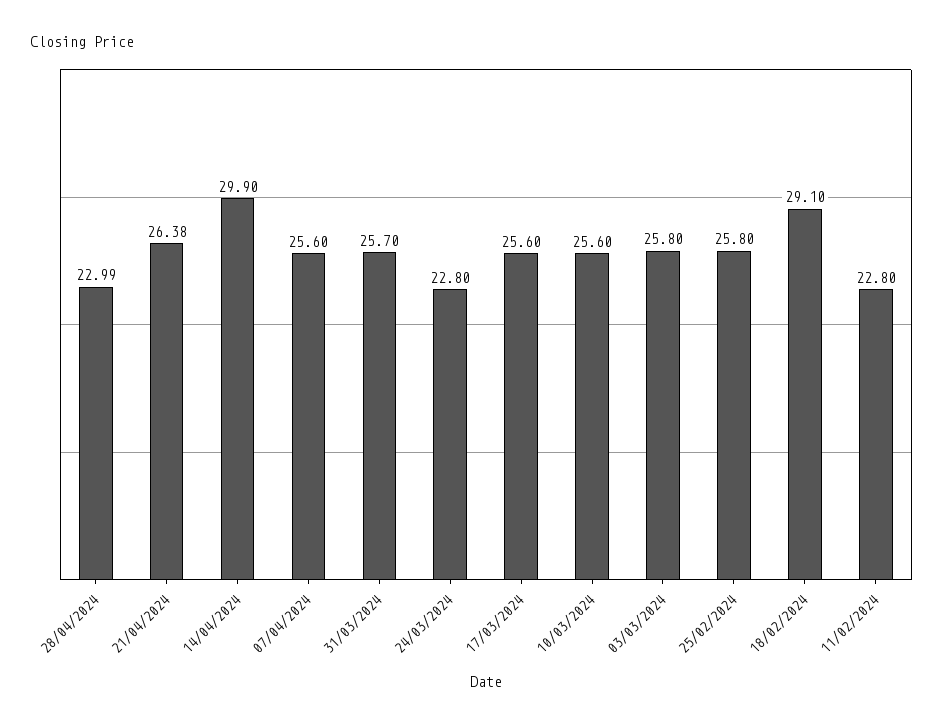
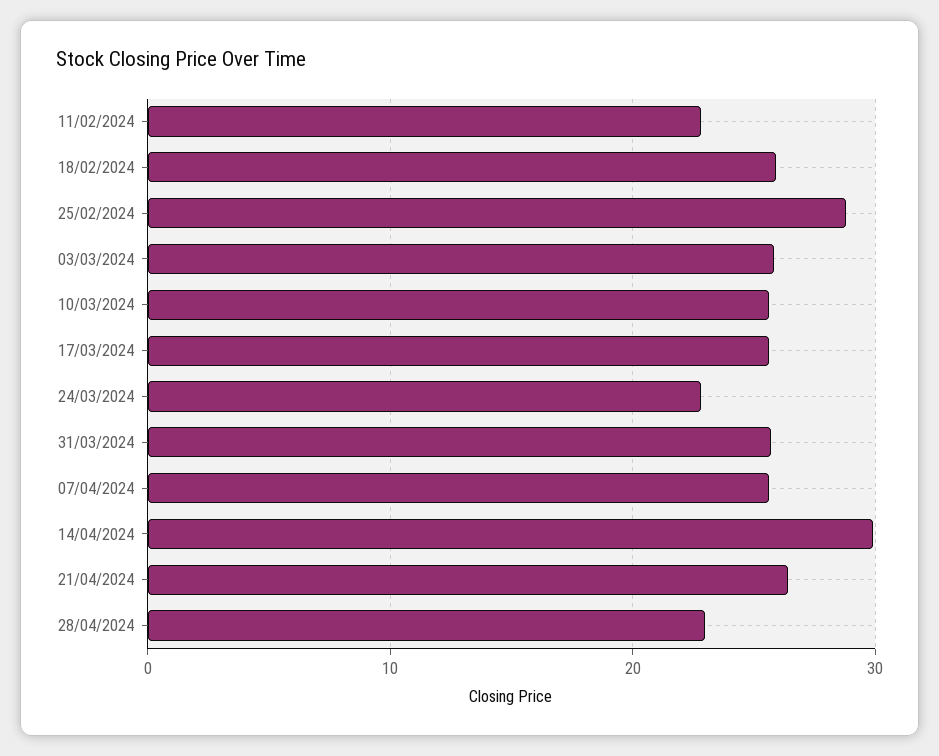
  {
    "28/04/2024": 22.99,
    "21/04/2024": 26.38,
    "14/04/2024": 29.9,
    "07/04/2024": 25.6,
    "31/03/2024": 25.7,
    "24/03/2024": 22.8,
    "17/03/2024": 25.6,
    "10/03/2024": 25.6,
    "03/03/2024": 25.8,
-   "25/02/2024": 25.8,
+   "25/02/2024": 29,
-   "18/02/2024": 29.1,
+   "18/02/2024": 26,
    "11/02/2024": 22.8
  }

